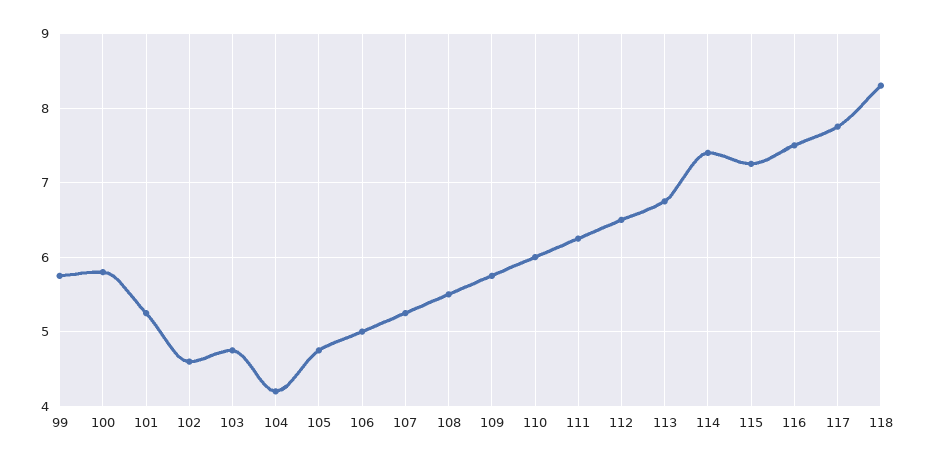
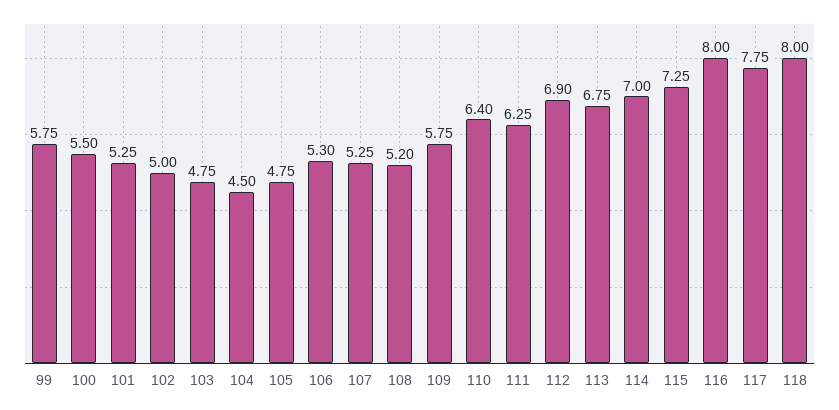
  {
    "99": 5.75,
-   "100": 5.8,
+   "100": 5.5,
    "101": 5.25,
-   "102": 4.6,
+   "102": 5,
    "103": 4.75,
-   "104": 4.2,
+   "104": 4.5,
    "105": 4.75,
-   "106": 5,
+   "106": 5.3,
    "107": 5.25,
-   "108": 5.5,
+   "108": 5.2,
    "109": 5.75,
-   "110": 6,
+   "110": 6.4,
    "111": 6.25,
-   "112": 6.5,
+   "112": 6.9,
    "113": 6.75,
-   "114": 7.4,
+   "114": 7,
    "115": 7.25,
-   "116": 7.5,
+   "116": 8,
    "117": 7.75,
-   "118": 8.3
+   "118": 8
  }

